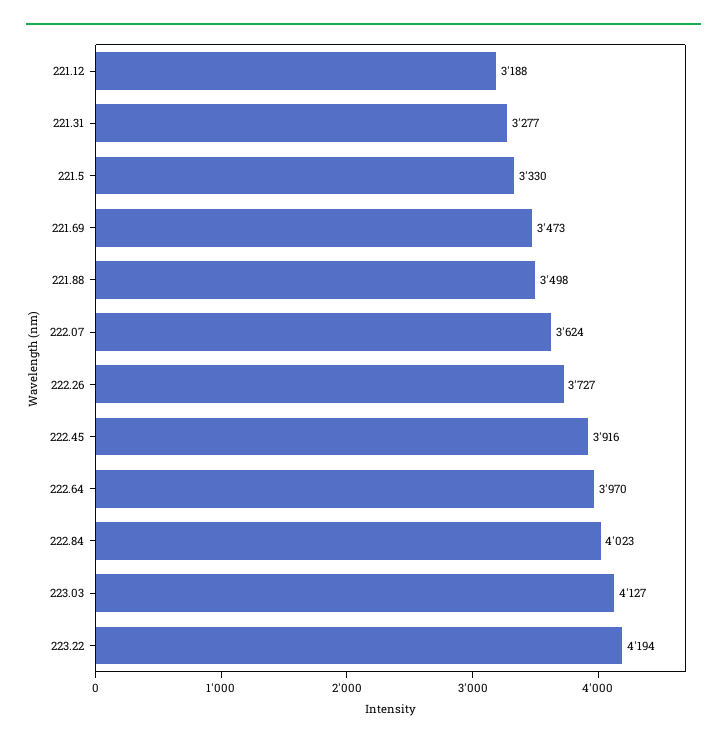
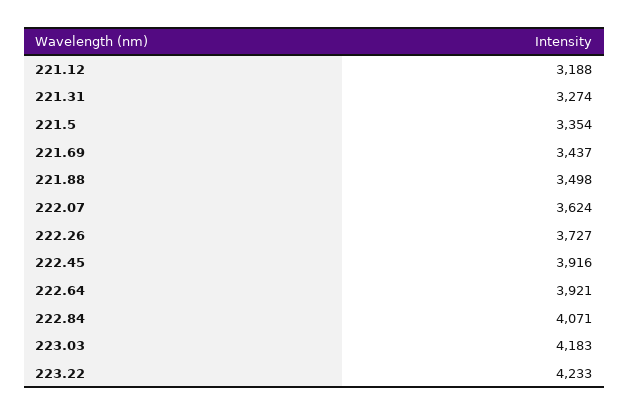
  {
    "221.12": 3188,
-   "221.31": 3277,
+   "221.31": 3274,
-   "221.5": 3330,
+   "221.5": 3354,
-   "221.69": 3473,
+   "221.69": 3437,
    "221.88": 3498,
    "222.07": 3624,
    "222.26": 3727,
    "222.45": 3916,
-   "222.64": 3970,
+   "222.64": 3921,
-   "222.84": 4023,
+   "222.84": 4071,
-   "223.03": 4127,
+   "223.03": 4183,
-   "223.22": 4194
+   "223.22": 4233
  }

